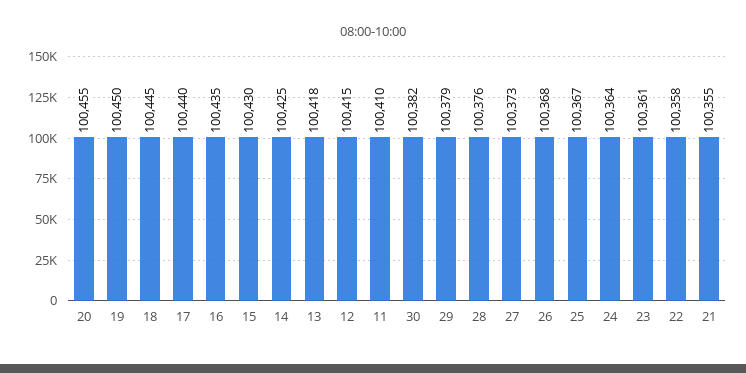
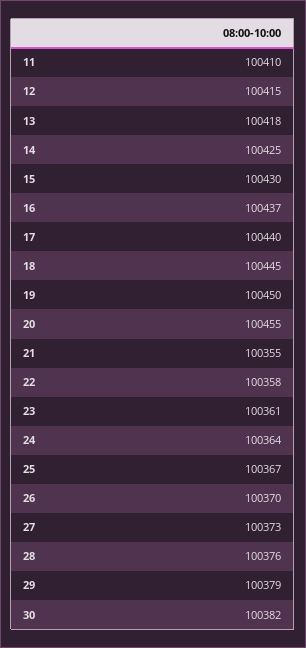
  {
    "20": 100455,
    "19": 100450,
    "18": 100445,
    "17": 100440,
-   "16": 100435,
+   "16": 100437,
    "15": 100430,
    "14": 100425,
    "13": 100418,
    "12": 100415,
    "11": 100410,
    "30": 100382,
    "29": 100379,
    "28": 100376,
    "27": 100373,
-   "26": 100368,
+   "26": 100370,
    "25": 100367,
    "24": 100364,
    "23": 100361,
    "22": 100358,
    "21": 100355
  }

